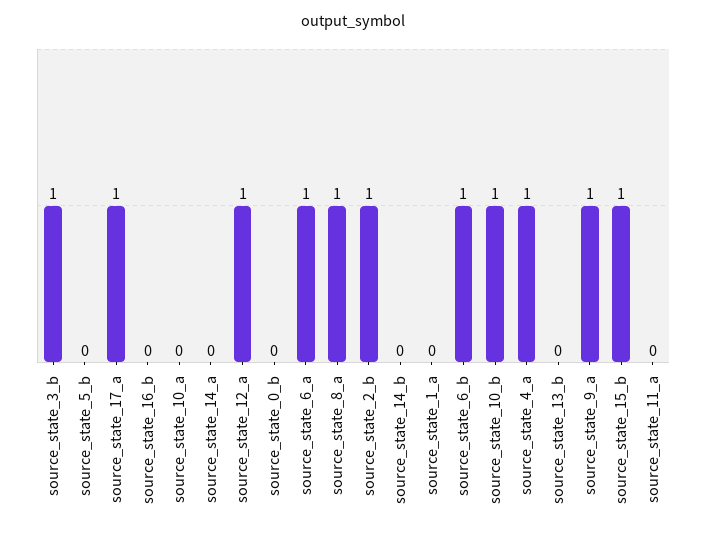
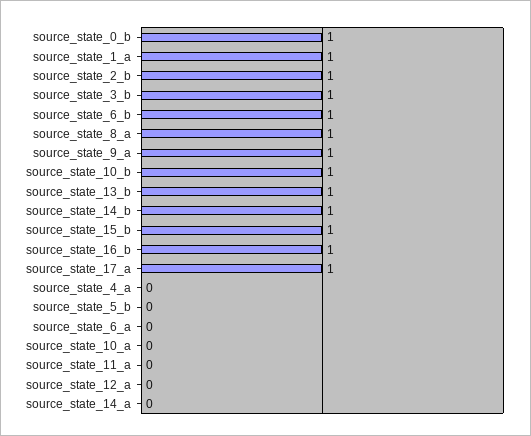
  {
    "source_state_3_b": 1,
    "source_state_5_b": 0,
    "source_state_17_a": 1,
-   "source_state_16_b": 0,
+   "source_state_16_b": 1,
    "source_state_10_a": 0,
    "source_state_14_a": 0,
-   "source_state_12_a": 1,
+   "source_state_12_a": 0,
-   "source_state_0_b": 0,
+   "source_state_0_b": 1,
-   "source_state_6_a": 1,
+   "source_state_6_a": 0,
    "source_state_8_a": 1,
    "source_state_2_b": 1,
-   "source_state_14_b": 0,
+   "source_state_14_b": 1,
-   "source_state_1_a": 0,
+   "source_state_1_a": 1,
    "source_state_6_b": 1,
    "source_state_10_b": 1,
-   "source_state_4_a": 1,
+   "source_state_4_a": 0,
-   "source_state_13_b": 0,
+   "source_state_13_b": 1,
    "source_state_9_a": 1,
    "source_state_15_b": 1,
    "source_state_11_a": 0
  }

